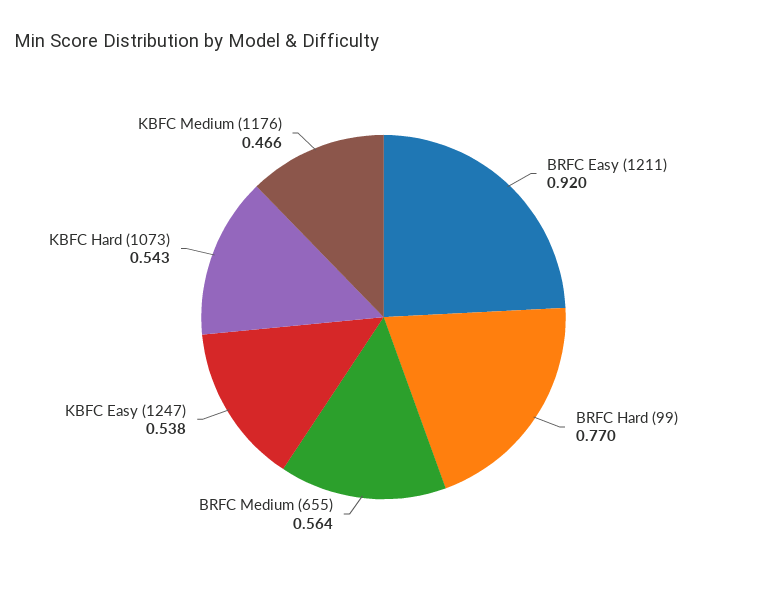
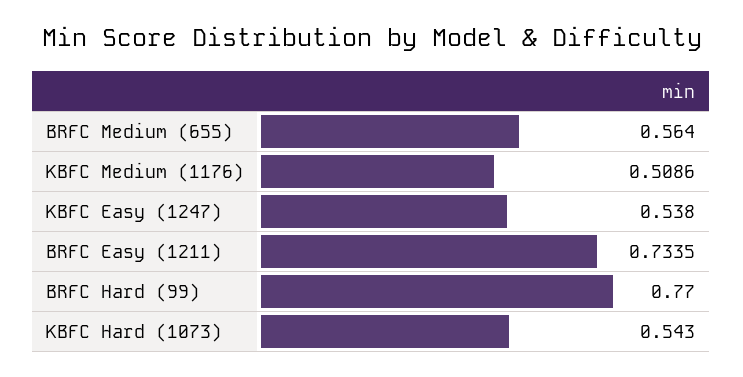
  {
-   "BRFC Easy (1211)": 0.92,
+   "BRFC Easy (1211)": 0.7335,
    "BRFC Hard (99)": 0.77,
    "BRFC Medium (655)": 0.564,
    "KBFC Easy (1247)": 0.538,
    "KBFC Hard (1073)": 0.543,
-   "KBFC Medium (1176)": 0.466
+   "KBFC Medium (1176)": 0.5086
  }

